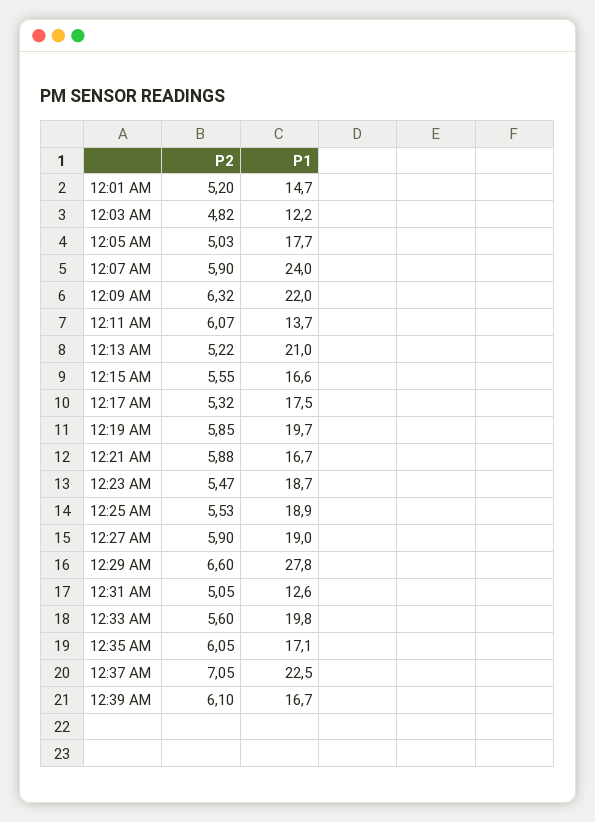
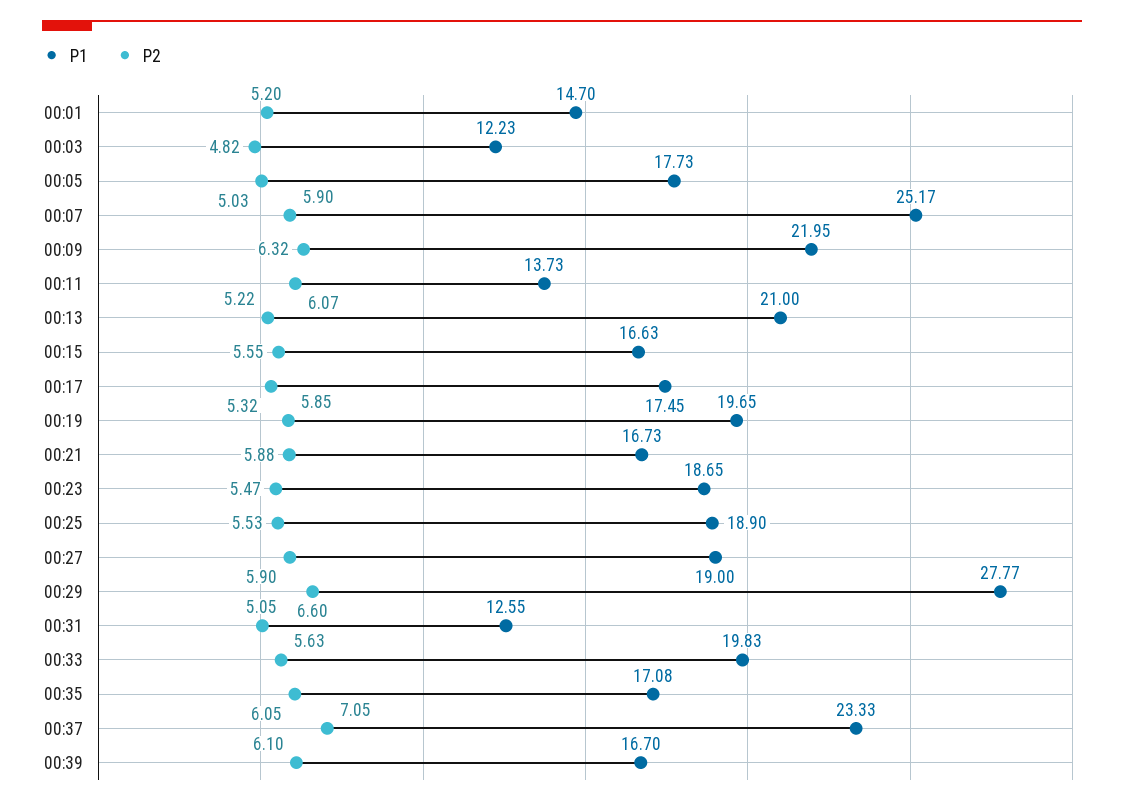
  {
    "P2": {
      "12:01 AM": 5.2,
      "12:03 AM": 4.82,
      "12:05 AM": 5.03,
      "12:07 AM": 5.9,
      "12:09 AM": 6.32,
      "12:11 AM": 6.07,
      "12:13 AM": 5.22,
      "12:15 AM": 5.55,
      "12:17 AM": 5.32,
      "12:19 AM": 5.85,
      "12:21 AM": 5.88,
      "12:23 AM": 5.47,
      "12:25 AM": 5.53,
      "12:27 AM": 5.9,
      "12:29 AM": 6.6,
      "12:31 AM": 5.05,
-     "12:33 AM": 5.6,
+     "12:33 AM": 5.63,
      "12:35 AM": 6.05,
      "12:37 AM": 7.05,
      "12:39 AM": 6.1
    },
    "P1": {
      "12:01 AM": 14.7,
      "12:03 AM": 12.23,
      "12:05 AM": 17.73,
-     "12:07 AM": 24,
+     "12:07 AM": 25.17,
      "12:09 AM": 21.95,
      "12:11 AM": 13.73,
      "12:13 AM": 21,
      "12:15 AM": 16.63,
      "12:17 AM": 17.45,
      "12:19 AM": 19.65,
      "12:21 AM": 16.73,
      "12:23 AM": 18.65,
      "12:25 AM": 18.9,
      "12:27 AM": 19,
      "12:29 AM": 27.77,
      "12:31 AM": 12.55,
      "12:33 AM": 19.83,
      "12:35 AM": 17.08,
-     "12:37 AM": 22.5,
+     "12:37 AM": 23.33,
      "12:39 AM": 16.7
    }
  }

